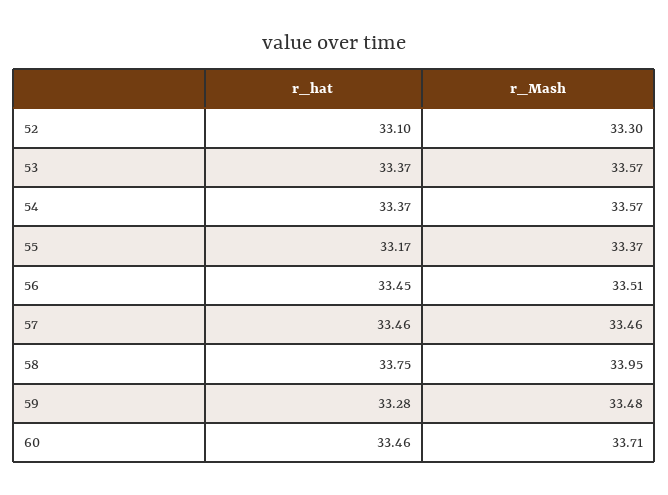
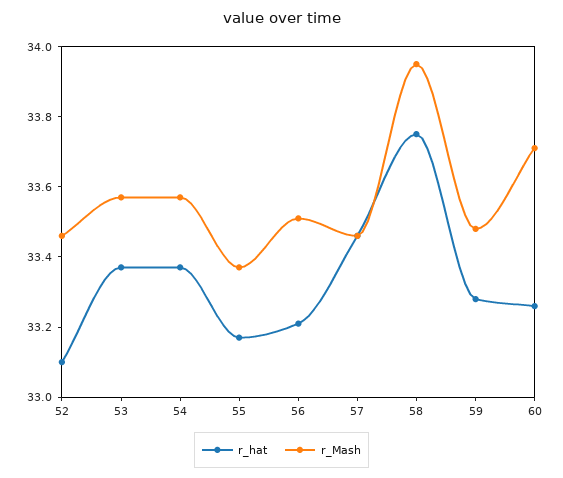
  {
    "r_hat": {
      "52": 33.1,
      "53": 33.37,
      "54": 33.37,
      "55": 33.17,
-     "56": 33.45,
+     "56": 33.2,
      "57": 33.46,
      "58": 33.75,
      "59": 33.28,
-     "60": 33.46
+     "60": 33.25
    },
    "r_Mash": {
-     "52": 33.3,
+     "52": 33.45,
      "53": 33.57,
      "54": 33.57,
      "55": 33.37,
      "56": 33.51,
      "57": 33.46,
      "58": 33.95,
      "59": 33.48,
      "60": 33.71
    }
  }

